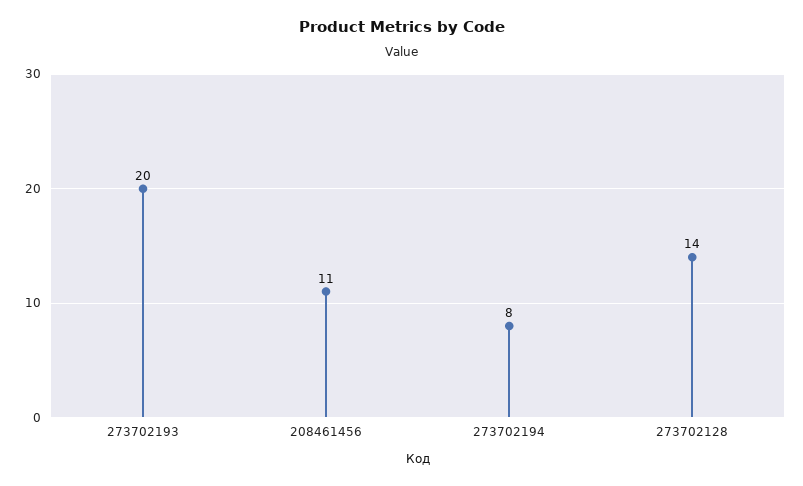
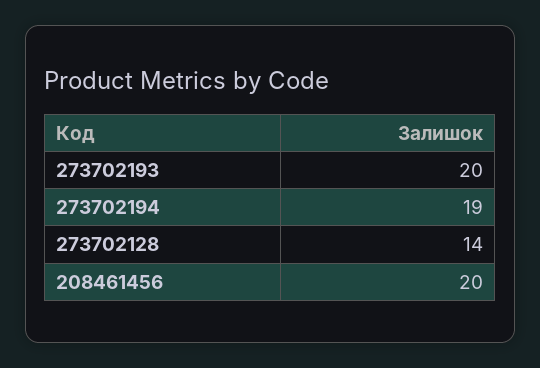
  {
    "273702193": 20,
-   "208461456": 11,
+   "208461456": 20,
-   "273702194": 8,
+   "273702194": 19,
    "273702128": 14
  }

